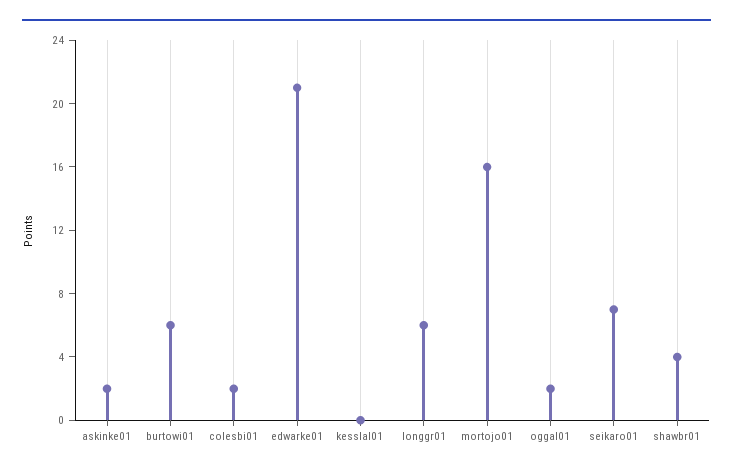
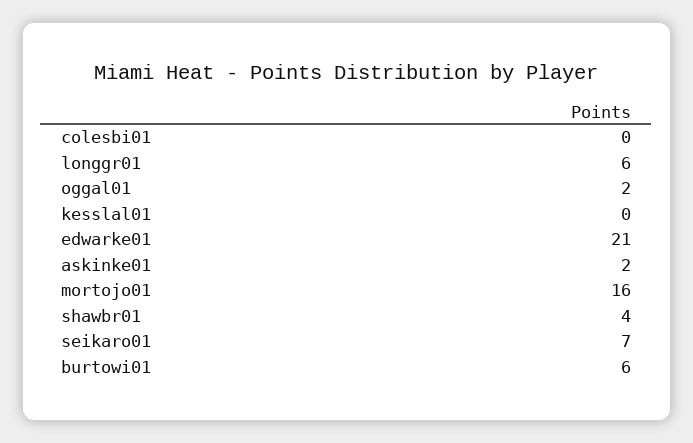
  {
    "askinke01": 2,
    "burtowi01": 6,
-   "colesbi01": 2,
+   "colesbi01": 0,
    "edwarke01": 21,
    "kesslal01": 0,
    "longgr01": 6,
    "mortojo01": 16,
    "oggal01": 2,
    "seikaro01": 7,
    "shawbr01": 4
  }

